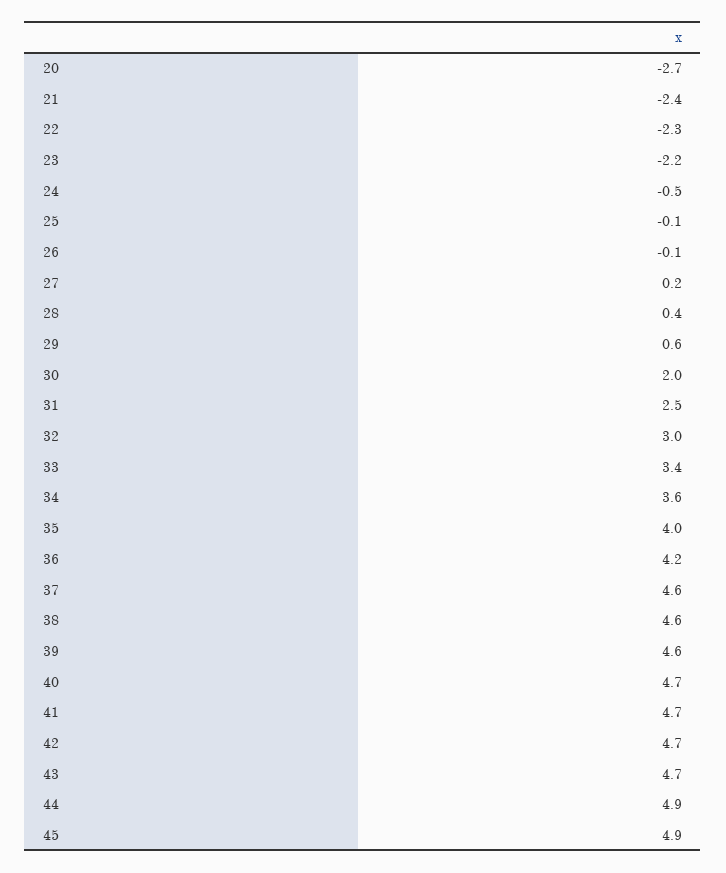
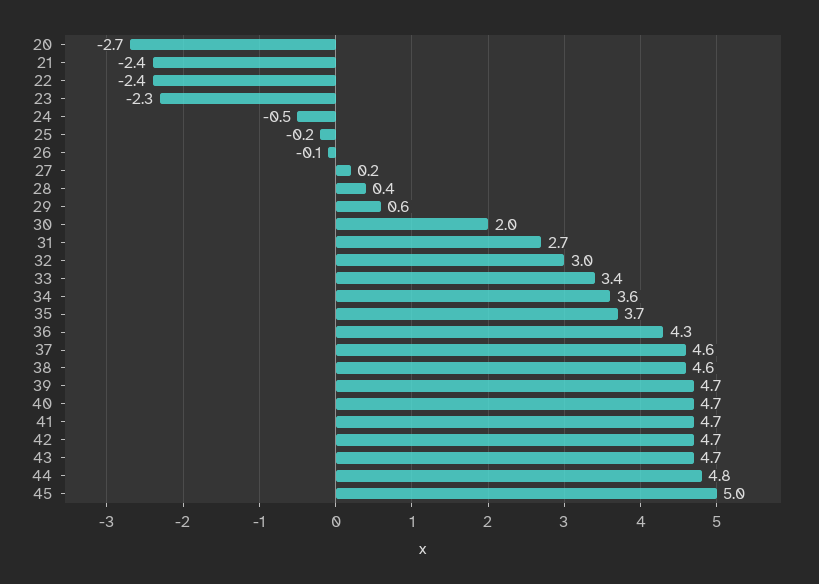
  {
    "20": -2.7,
    "21": -2.4,
-   "22": -2.3,
+   "22": -2.4,
-   "23": -2.2,
+   "23": -2.3,
    "24": -0.5,
-   "25": -0.1,
+   "25": -0.2,
    "26": -0.1,
    "27": 0.2,
    "28": 0.4,
    "29": 0.6,
    "30": 2,
-   "31": 2.5,
+   "31": 2.7,
    "32": 3,
    "33": 3.4,
    "34": 3.6,
-   "35": 4,
+   "35": 3.7,
-   "36": 4.2,
+   "36": 4.3,
    "37": 4.6,
    "38": 4.6,
-   "39": 4.6,
+   "39": 4.7,
    "40": 4.7,
    "41": 4.7,
    "42": 4.7,
    "43": 4.7,
-   "44": 4.9,
+   "44": 4.8,
-   "45": 4.9
+   "45": 5
  }

